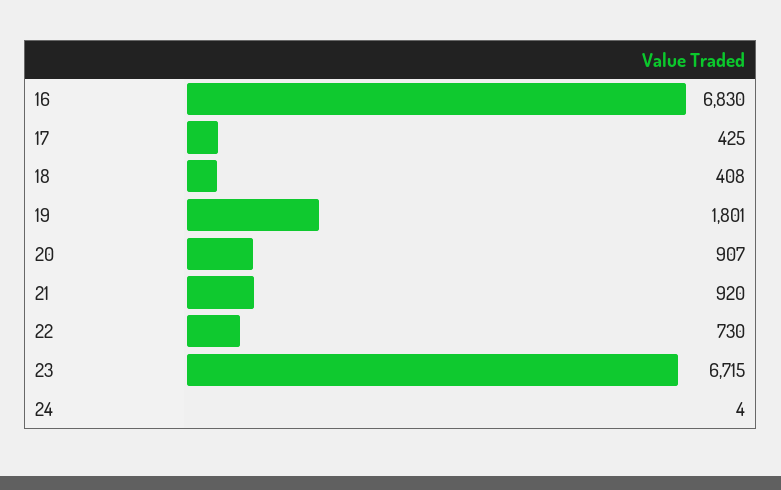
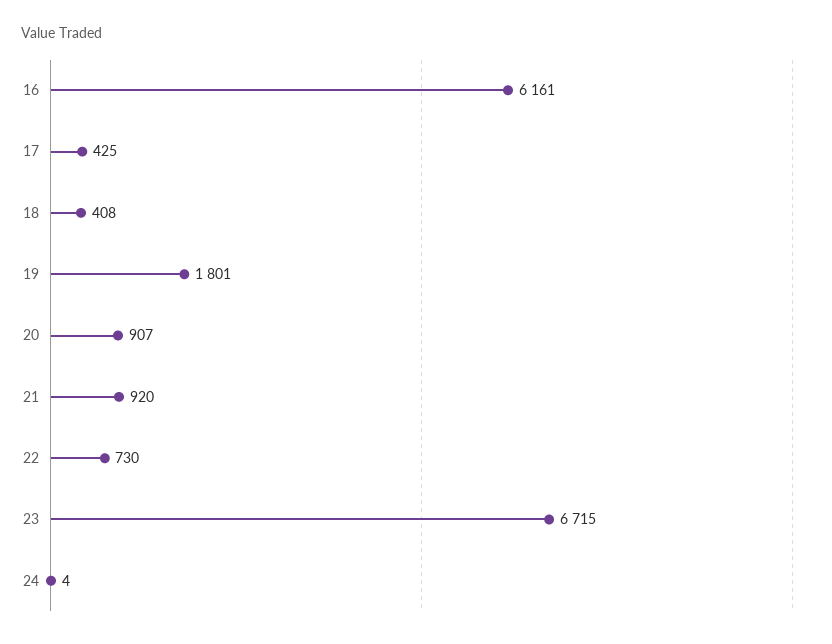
  {
-   "16": 6830,
+   "16": 6161,
    "17": 425,
    "18": 408,
    "19": 1801,
    "20": 907,
    "21": 920,
    "22": 730,
    "23": 6715,
    "24": 4
  }

